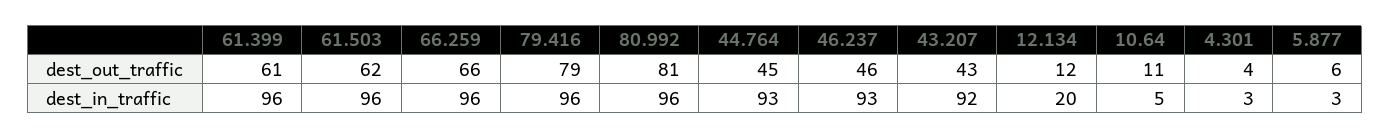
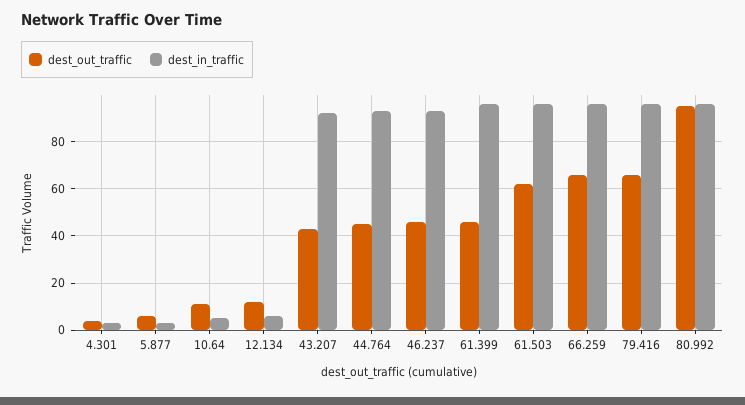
  {
    "dest_out_traffic": {
-     "61.399": 61,
+     "61.399": 45,
      "61.503": 62,
      "66.259": 66,
-     "79.416": 79,
+     "79.416": 65,
-     "80.992": 81,
+     "80.992": 95,
      "44.764": 45,
      "46.237": 46,
      "43.207": 43,
      "12.134": 12,
      "10.64": 11,
      "4.301": 4,
      "5.877": 6
    },
    "dest_in_traffic": {
      "61.399": 96,
      "61.503": 96,
      "66.259": 96,
      "79.416": 96,
      "80.992": 96,
      "44.764": 93,
      "46.237": 93,
      "43.207": 92,
-     "12.134": 20,
+     "12.134": 5,
      "10.64": 5,
      "4.301": 3,
      "5.877": 3
    }
  }

